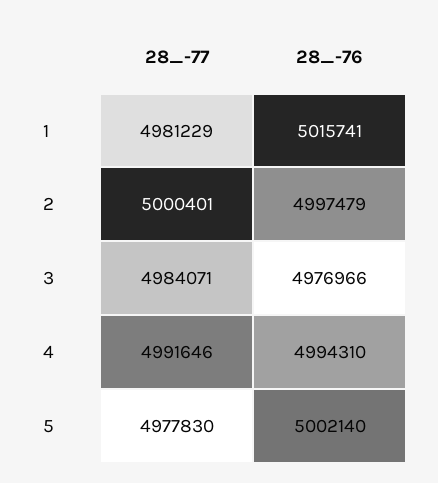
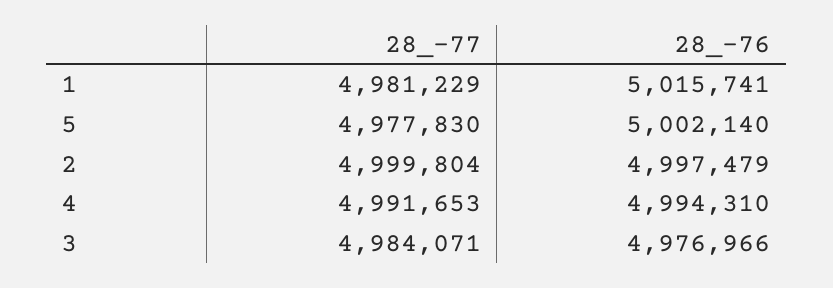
  {
    "28_-77": {
      "1": 4981229,
-     "2": 5000401,
+     "2": 4999804,
      "3": 4984071,
-     "4": 4991646,
+     "4": 4991653,
      "5": 4977830
    },
    "28_-76": {
      "1": 5015741,
      "2": 4997479,
      "3": 4976966,
      "4": 4994310,
      "5": 5002140
    }
  }

